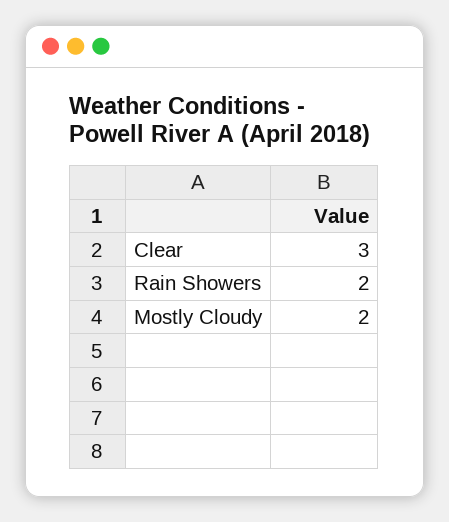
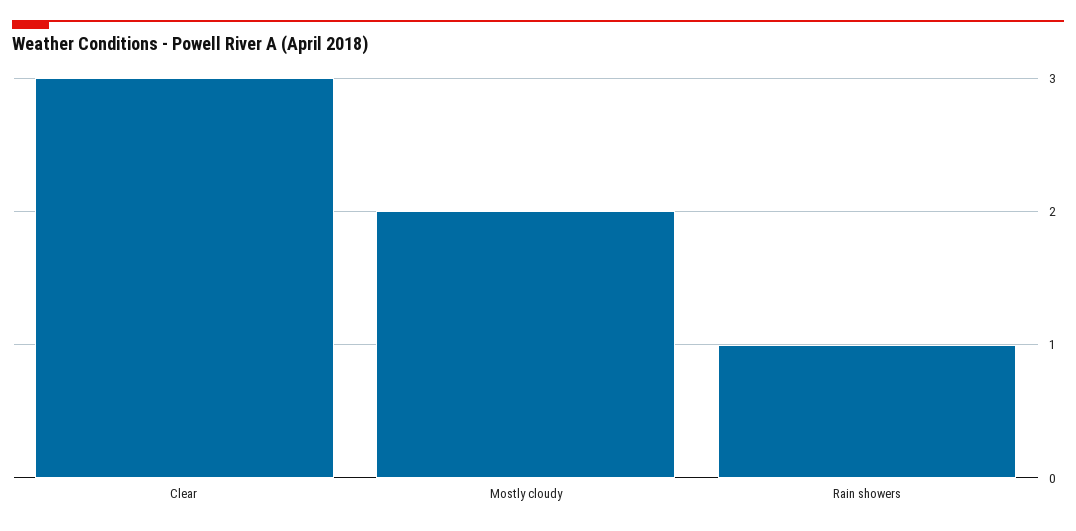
  {
    "Clear": 3,
-   "Rain Showers": 2,
+   "Rain Showers": 1,
    "Mostly Cloudy": 2
  }

